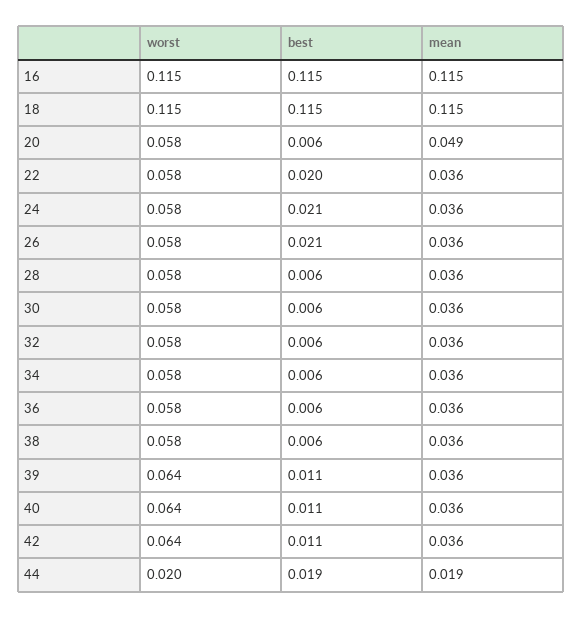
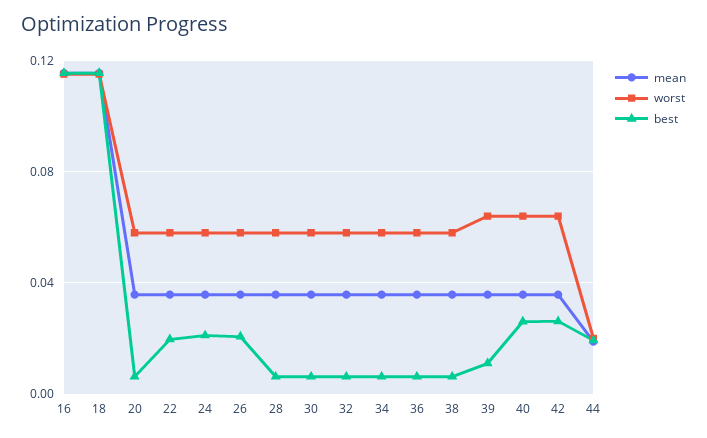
  {
    "worst": {
      "16": 0.115,
      "18": 0.115,
      "20": 0.058,
      "22": 0.058,
      "24": 0.058,
      "26": 0.058,
      "28": 0.058,
      "30": 0.058,
      "32": 0.058,
      "34": 0.058,
      "36": 0.058,
      "38": 0.058,
      "39": 0.064,
      "40": 0.064,
      "42": 0.064,
      "44": 0.02
    },
    "best": {
      "16": 0.115,
      "18": 0.115,
      "20": 0.006,
      "22": 0.02,
      "24": 0.021,
      "26": 0.021,
      "28": 0.006,
      "30": 0.006,
      "32": 0.006,
      "34": 0.006,
      "36": 0.006,
      "38": 0.006,
      "39": 0.011,
-     "40": 0.011,
+     "40": 0.025,
-     "42": 0.011,
+     "42": 0.025,
      "44": 0.019
    },
    "mean": {
      "16": 0.115,
      "18": 0.115,
-     "20": 0.049,
+     "20": 0.035,
      "22": 0.036,
      "24": 0.036,
      "26": 0.036,
      "28": 0.036,
      "30": 0.036,
      "32": 0.036,
      "34": 0.036,
      "36": 0.036,
      "38": 0.036,
      "39": 0.036,
      "40": 0.036,
      "42": 0.036,
      "44": 0.019
    }
  }

